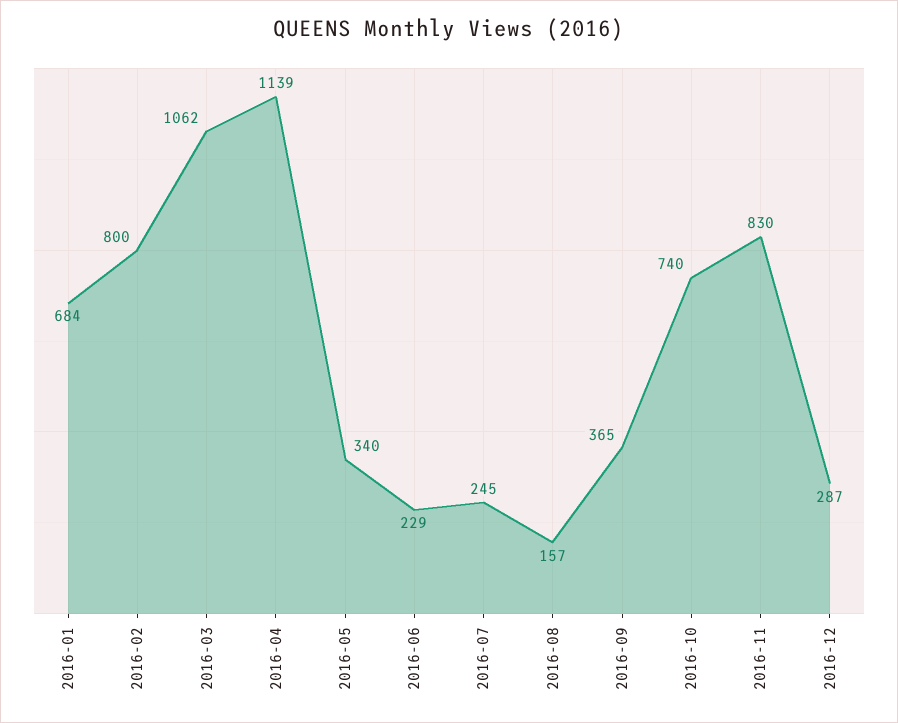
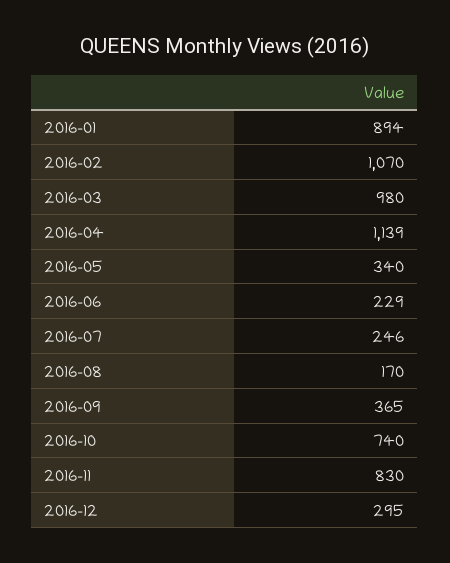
  {
-   "2016-01": 684,
+   "2016-01": 894,
-   "2016-02": 800,
+   "2016-02": 1070,
-   "2016-03": 1062,
+   "2016-03": 980,
    "2016-04": 1139,
    "2016-05": 340,
    "2016-06": 229,
-   "2016-07": 245,
+   "2016-07": 246,
-   "2016-08": 157,
+   "2016-08": 170,
    "2016-09": 365,
    "2016-10": 740,
    "2016-11": 830,
-   "2016-12": 287
+   "2016-12": 295
  }

